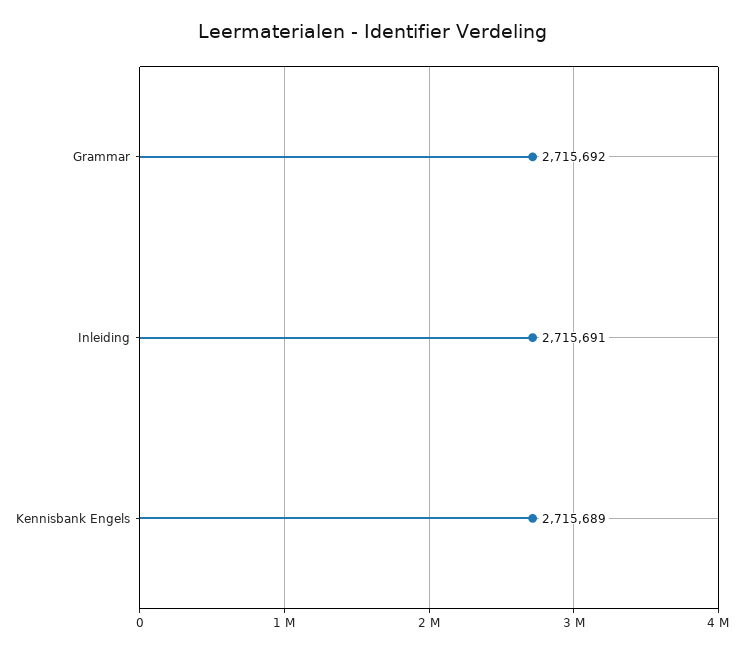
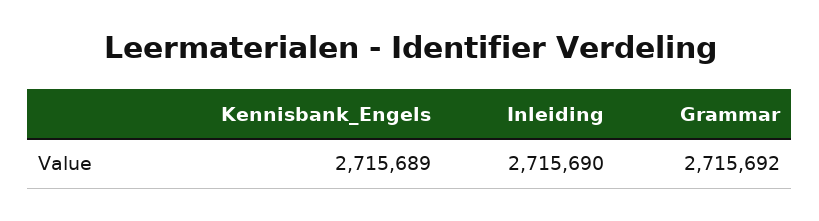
  {
    "Grammar": 2715692,
-   "Inleiding": 2715691,
+   "Inleiding": 2715690,
    "Kennisbank Engels": 2715689
  }

